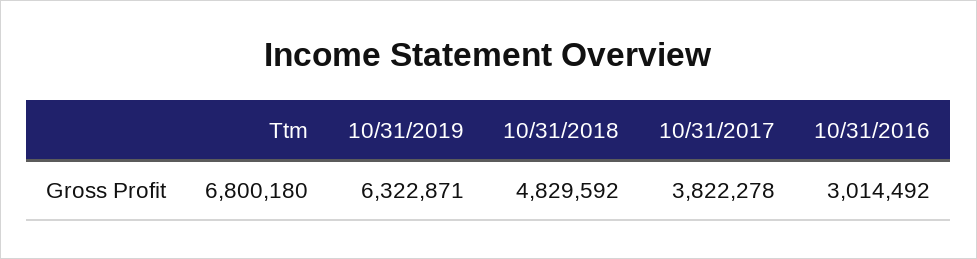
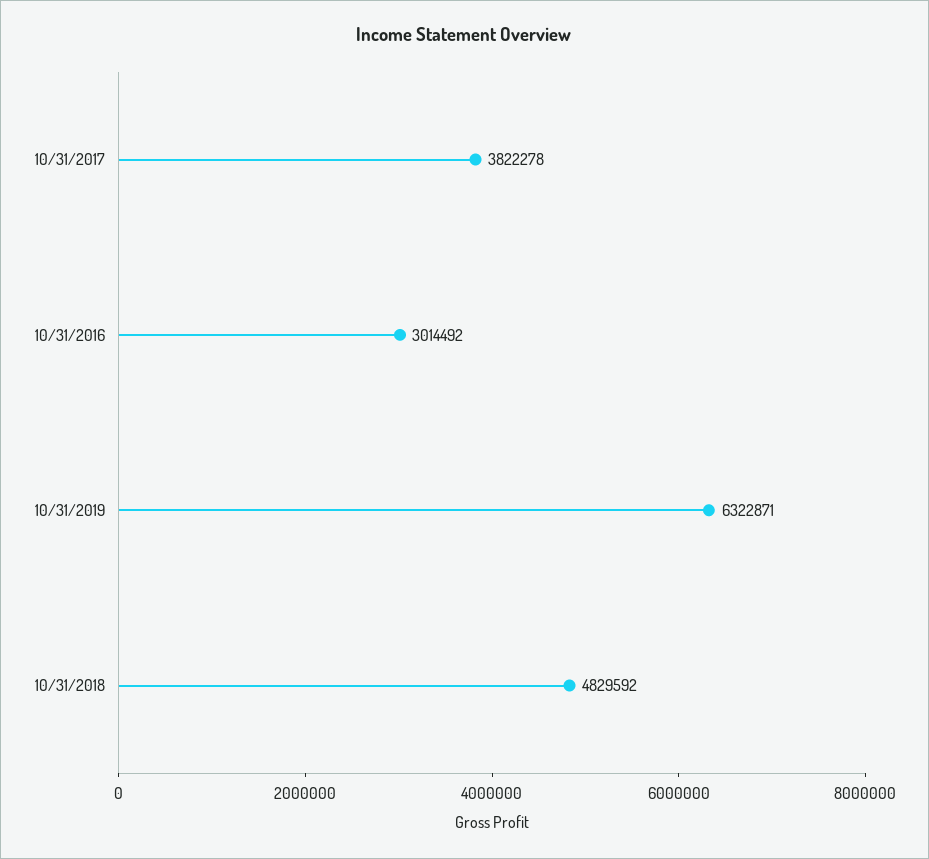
  {
-   "Ttm": 6800180,
    "10/31/2019": 6322871,
    "10/31/2018": 4829592,
    "10/31/2017": 3822278,
    "10/31/2016": 3014492
  }

